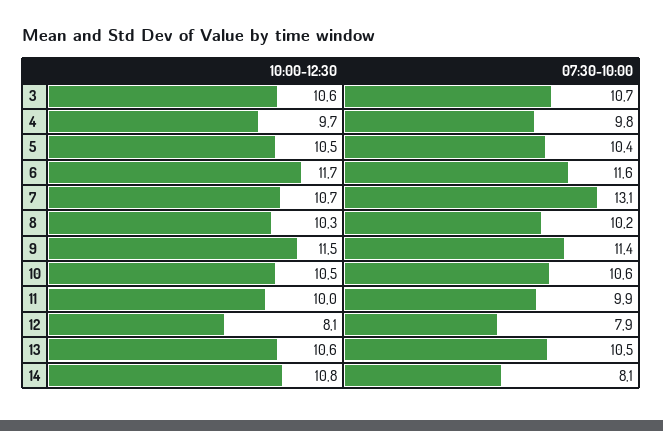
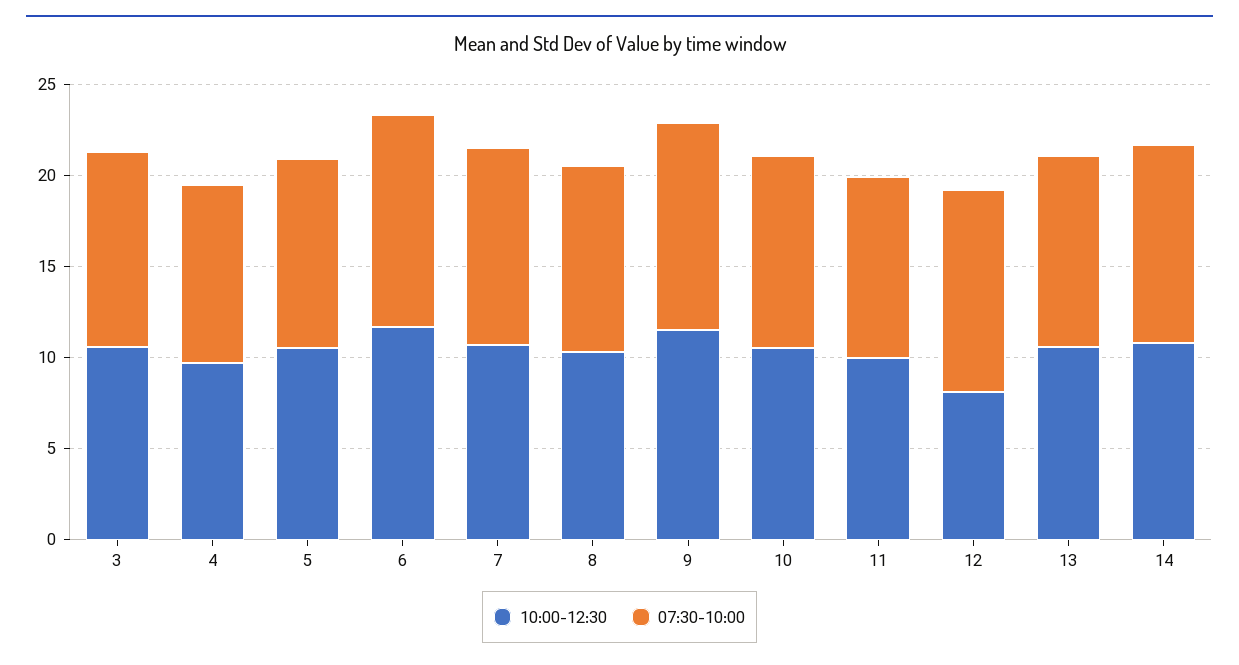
  {
    "10:00-12:30": {
      "3": 10.6,
      "4": 9.7,
      "5": 10.5,
      "6": 11.7,
      "7": 10.7,
      "8": 10.3,
      "9": 11.5,
      "10": 10.5,
      "11": 10,
      "12": 8.1,
      "13": 10.6,
      "14": 10.8
    },
    "07:30-10:00": {
      "3": 10.7,
      "4": 9.8,
      "5": 10.4,
      "6": 11.6,
-     "7": 13.1,
+     "7": 11,
      "8": 10.2,
      "9": 11.4,
      "10": 10.6,
      "11": 9.9,
-     "12": 7.9,
+     "12": 11,
      "13": 10.5,
-     "14": 8.1
+     "14": 11
    }
  }

